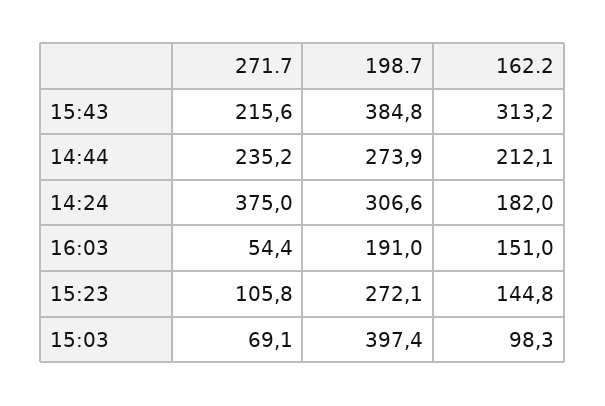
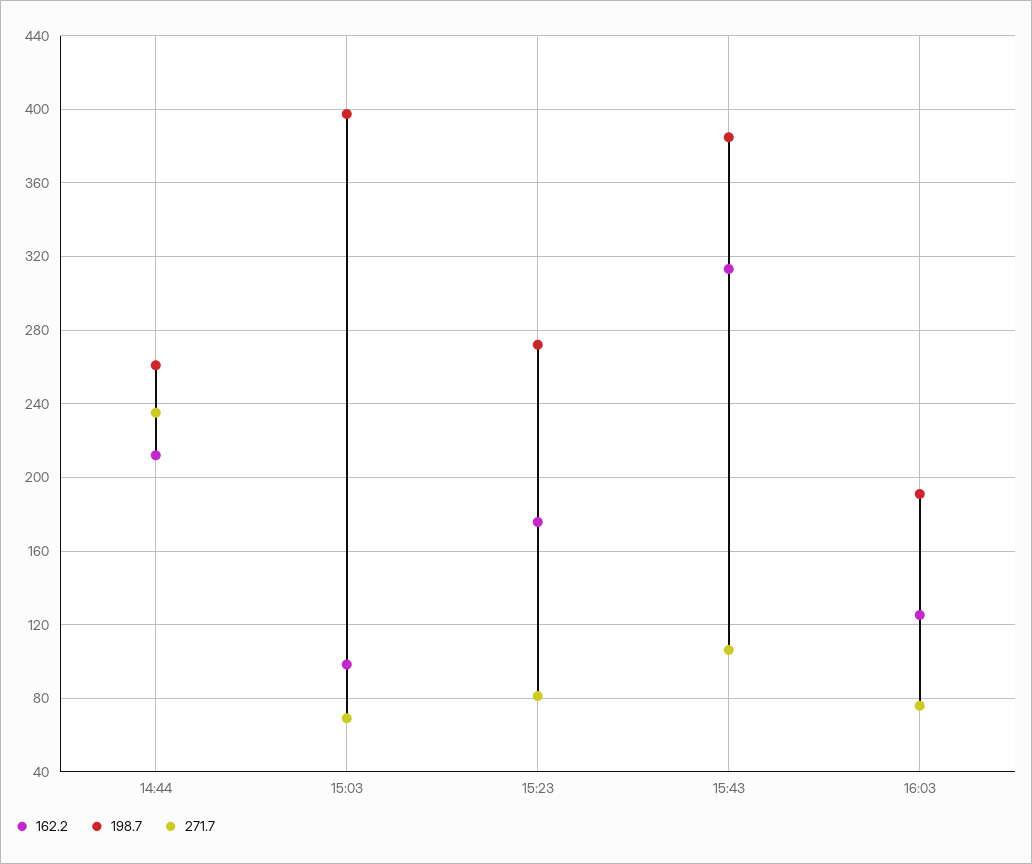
  {
    "271.7": {
-     "15:43": 215.6,
+     "15:43": 105,
      "14:44": 235.2,
-     "14:24": 375,
-     "16:03": 54.4,
+     "16:03": 75,
-     "15:23": 105.8,
+     "15:23": 80,
      "15:03": 69.1
    },
    "198.7": {
      "15:43": 384.8,
-     "14:44": 273.9,
+     "14:44": 260,
-     "14:24": 306.6,
      "16:03": 191,
      "15:23": 272.1,
      "15:03": 397.4
    },
    "162.2": {
      "15:43": 313.2,
      "14:44": 212.1,
-     "14:24": 182,
-     "16:03": 151,
+     "16:03": 125,
-     "15:23": 144.8,
+     "15:23": 175,
      "15:03": 98.3
    }
  }

